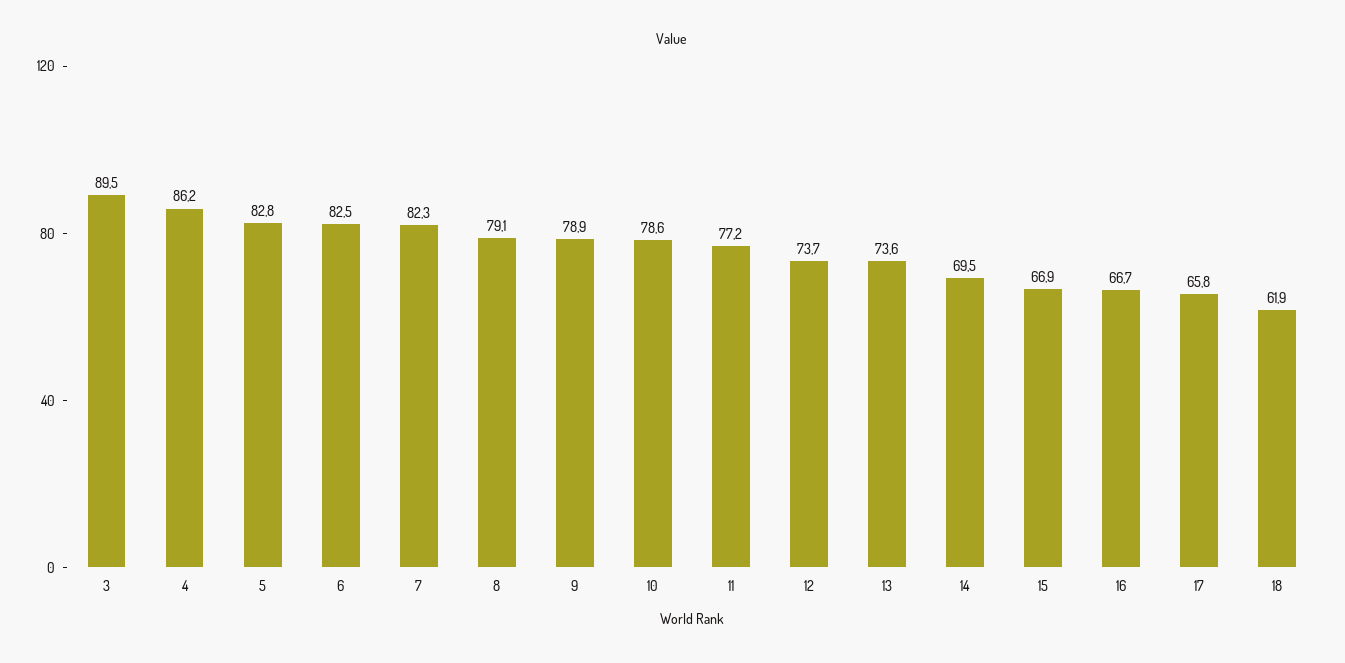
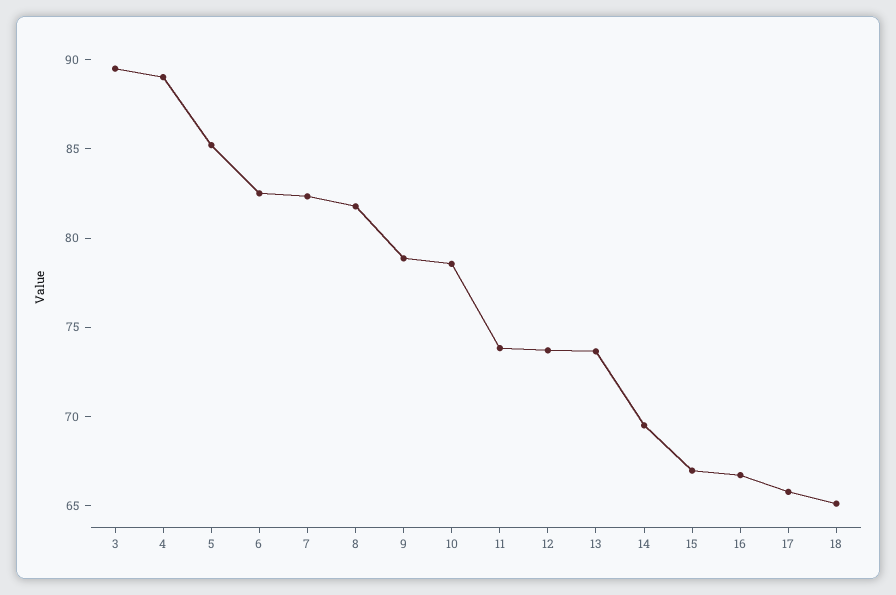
  {
    "3": 89.5,
-   "4": 86.2,
+   "4": 89,
-   "5": 82.8,
+   "5": 85,
    "6": 82.5,
    "7": 82.3,
-   "8": 79.1,
+   "8": 82,
    "9": 78.9,
    "10": 78.6,
-   "11": 77.2,
+   "11": 74,
    "12": 73.7,
    "13": 73.6,
    "14": 69.5,
    "15": 66.9,
    "16": 66.7,
    "17": 65.8,
-   "18": 61.9
+   "18": 65
  }

